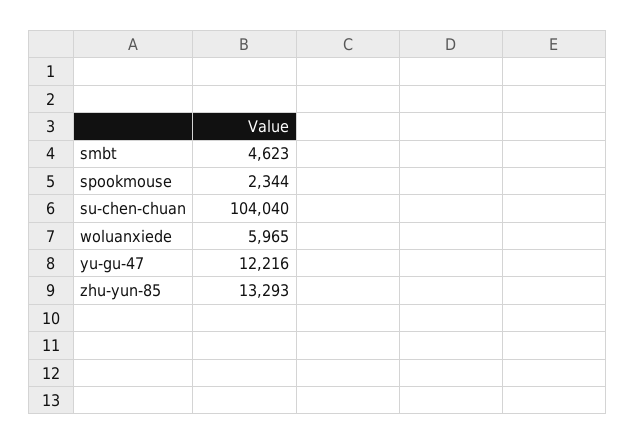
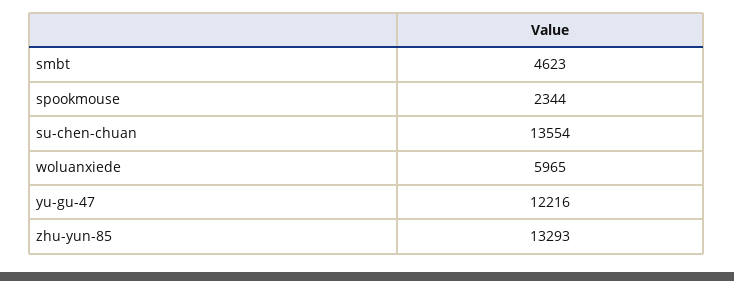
  {
    "smbt": 4623,
    "spookmouse": 2344,
-   "su-chen-chuan": 104040,
+   "su-chen-chuan": 13554,
    "woluanxiede": 5965,
    "yu-gu-47": 12216,
    "zhu-yun-85": 13293
  }

